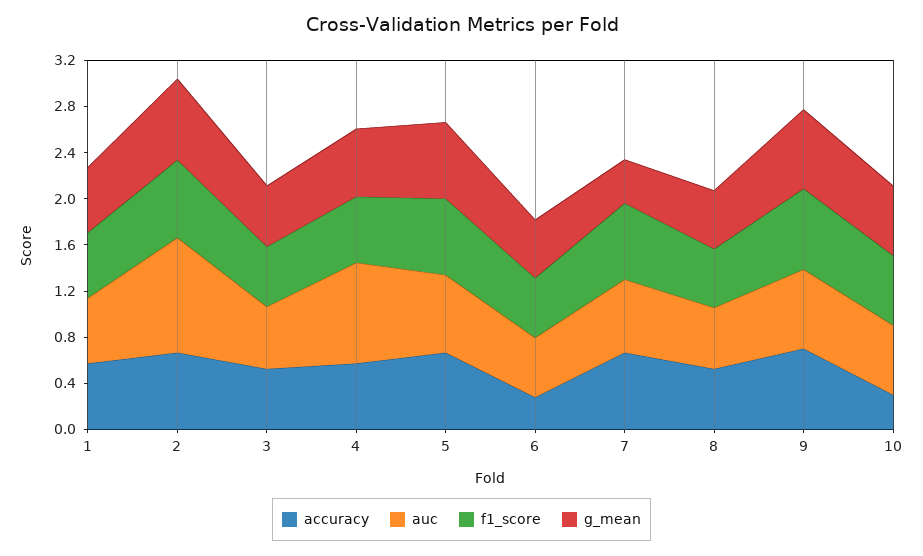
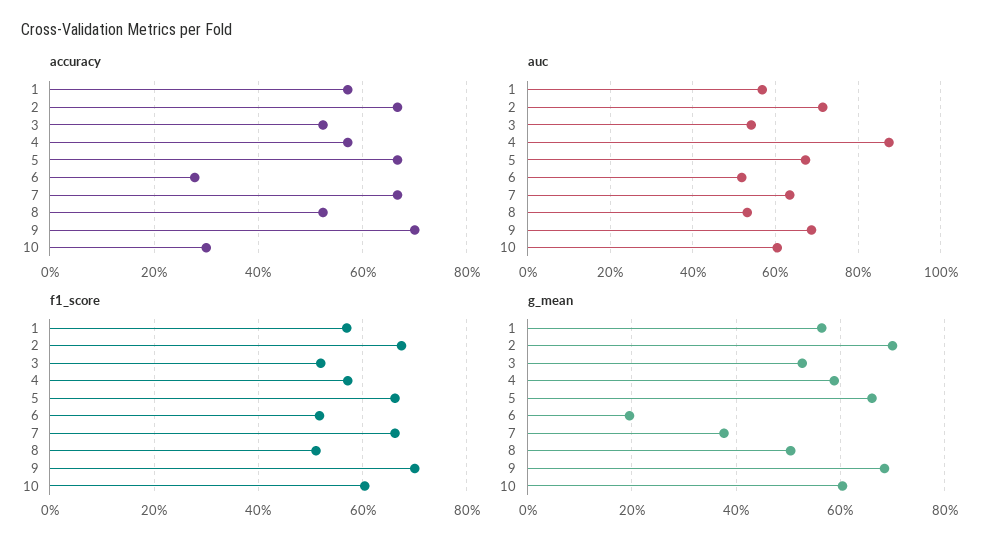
  {
    "accuracy": {
      "1": 0.58,
      "2": 0.66,
      "3": 0.52,
      "4": 0.58,
      "5": 0.66,
      "6": 0.28,
      "7": 0.66,
      "8": 0.52,
      "9": 0.7,
      "10": 0.3
    },
    "auc": {
      "1": 0.56,
-     "2": 1,
+     "2": 0.72,
      "3": 0.54,
      "4": 0.88,
      "5": 0.68,
      "6": 0.52,
      "7": 0.64,
      "8": 0.54,
      "9": 0.68,
      "10": 0.6
    },
    "f1_score": {
      "1": 0.56,
      "2": 0.68,
      "3": 0.52,
      "4": 0.58,
      "5": 0.66,
      "6": 0.52,
      "7": 0.66,
      "8": 0.52,
      "9": 0.7,
      "10": 0.6
    },
    "g_mean": {
      "1": 0.56,
      "2": 0.7,
      "3": 0.52,
      "4": 0.58,
      "5": 0.66,
-     "6": 0.5,
+     "6": 0.2,
      "7": 0.38,
      "8": 0.5,
      "9": 0.68,
      "10": 0.6
    }
  }

